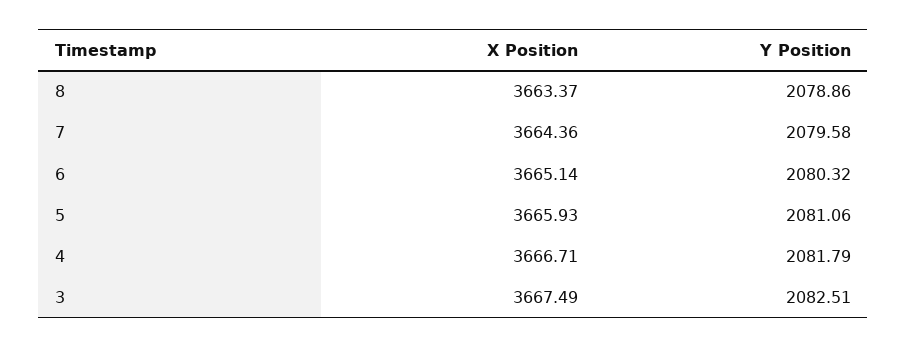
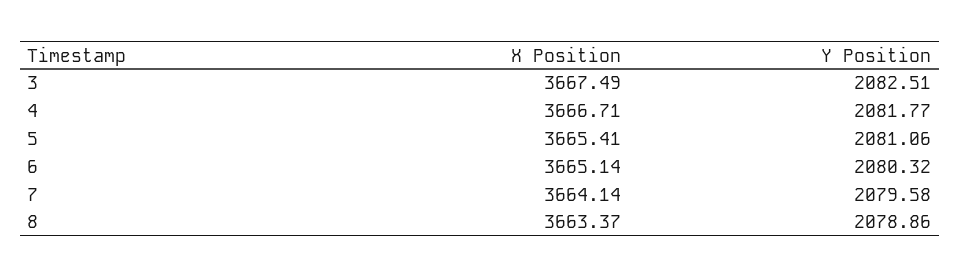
  {
    "X Position": {
      "8": 3663.37,
-     "7": 3664.36,
+     "7": 3664.14,
      "6": 3665.14,
-     "5": 3665.93,
+     "5": 3665.41,
      "4": 3666.71,
      "3": 3667.49
    },
    "Y Position": {
      "8": 2078.86,
      "7": 2079.58,
      "6": 2080.32,
      "5": 2081.06,
-     "4": 2081.79,
+     "4": 2081.77,
      "3": 2082.51
    }
  }

